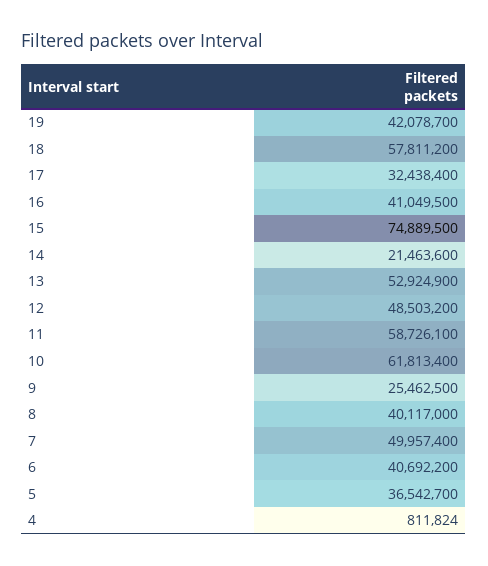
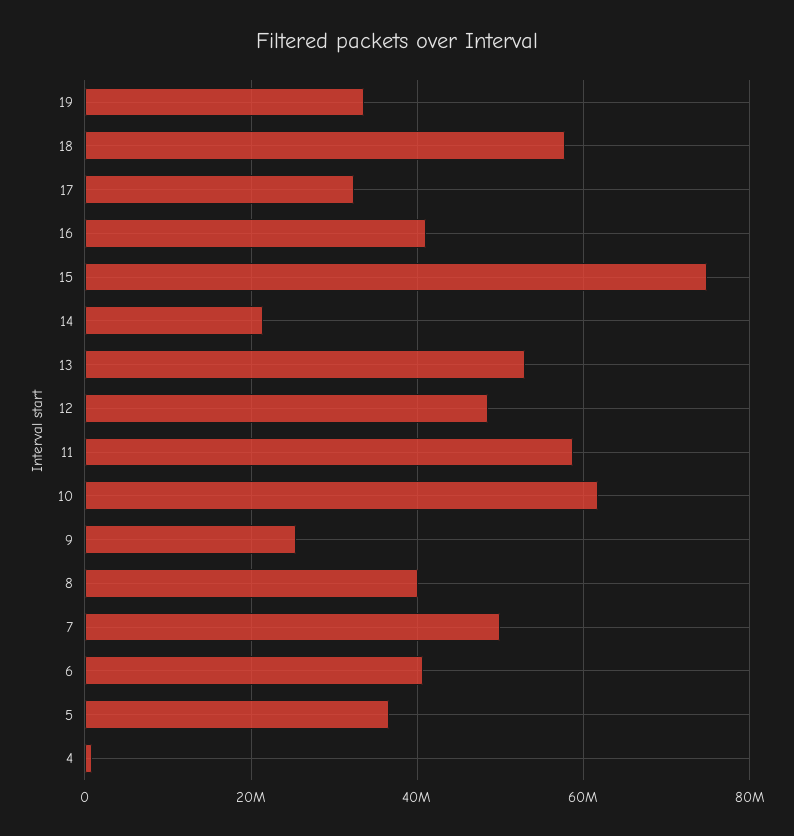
  {
-   "19": 42078700,
+   "19": 34000000,
    "18": 57811200,
    "17": 32438400,
    "16": 41049500,
    "15": 74889500,
    "14": 21463600,
    "13": 52924900,
    "12": 48503200,
    "11": 58726100,
    "10": 61813400,
    "9": 25462500,
    "8": 40117000,
    "7": 49957400,
    "6": 40692200,
    "5": 36542700,
    "4": 811824
  }

